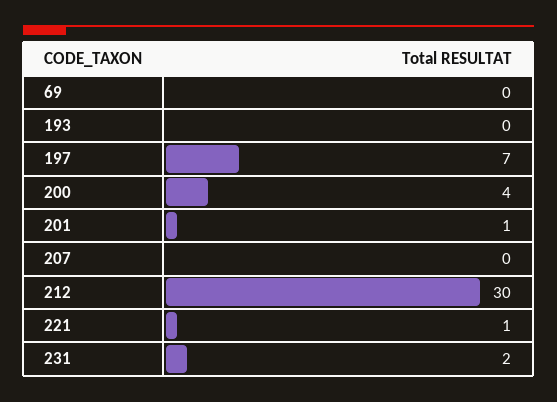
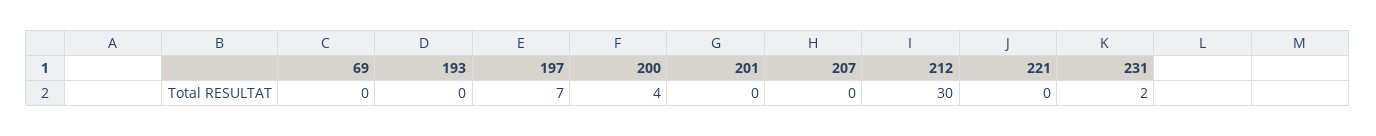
  {
    "69": 0,
    "193": 0,
    "197": 7,
    "200": 4,
-   "201": 1,
+   "201": 0,
    "207": 0,
    "212": 30,
-   "221": 1,
+   "221": 0,
    "231": 2
  }

